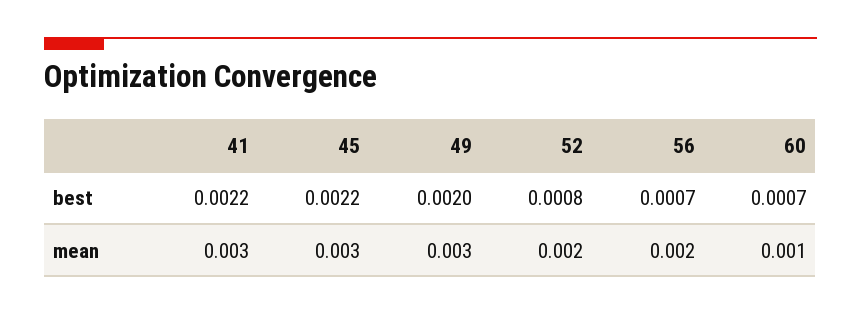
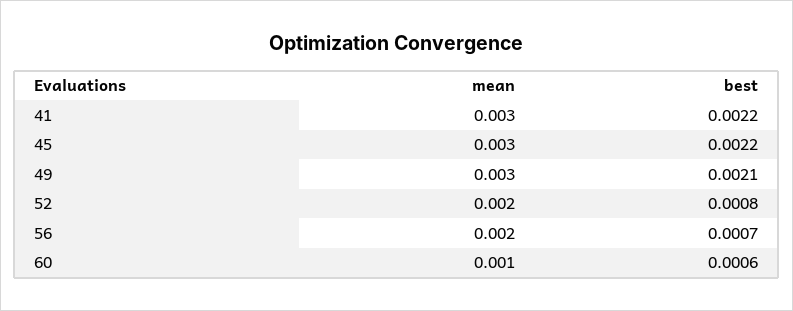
  {
    "41": {
      "best": 0.0022,
      "mean": 0.003
    },
    "45": {
      "best": 0.0022,
      "mean": 0.003
    },
    "49": {
-     "best": 0.002,
+     "best": 0.0021,
      "mean": 0.003
    },
    "52": {
      "best": 0.0008,
      "mean": 0.002
    },
    "56": {
      "best": 0.0007,
      "mean": 0.002
    },
    "60": {
-     "best": 0.0007,
+     "best": 0.0006,
      "mean": 0.001
    }
  }

